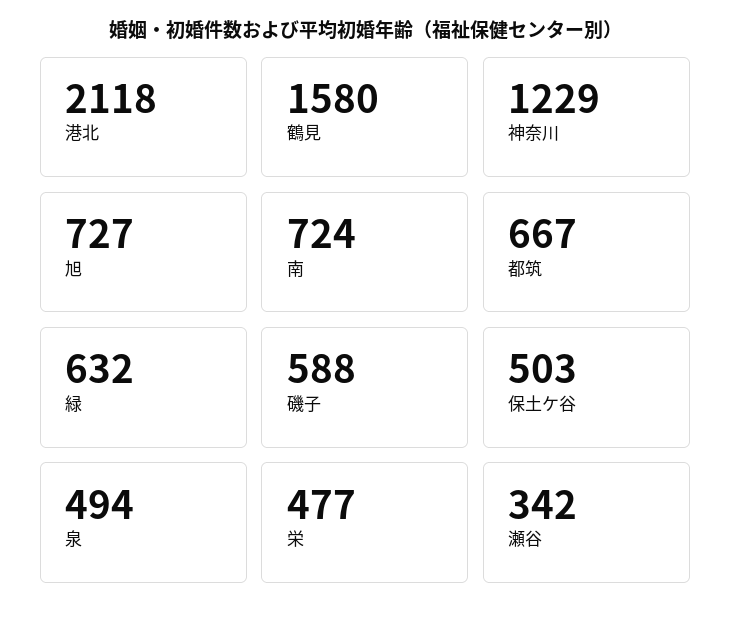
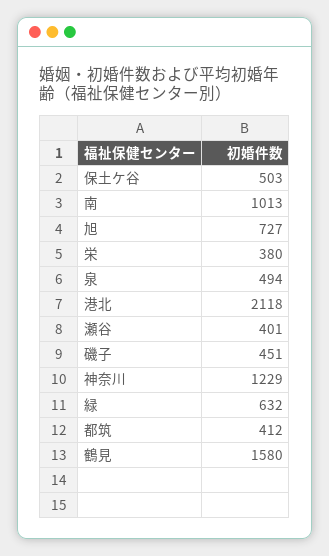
  {
    "港北": 2118,
    "鶴見": 1580,
    "神奈川": 1229,
    "旭": 727,
-   "南": 724,
+   "南": 1013,
-   "都筑": 667,
+   "都筑": 412,
    "緑": 632,
-   "磯子": 588,
+   "磯子": 451,
    "保土ケ谷": 503,
    "泉": 494,
-   "栄": 477,
+   "栄": 380,
-   "瀬谷": 342
+   "瀬谷": 401
  }

